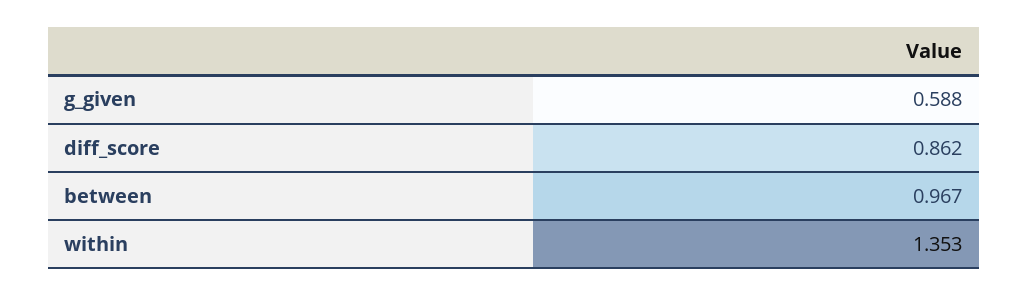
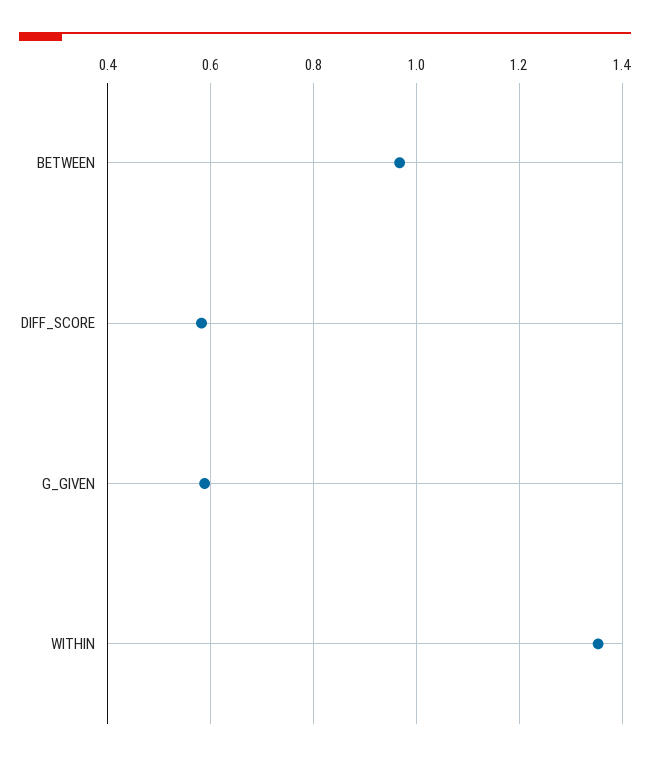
  {
    "g_given": 0.588,
-   "diff_score": 0.862,
+   "diff_score": 0.58,
    "between": 0.967,
    "within": 1.353
  }

